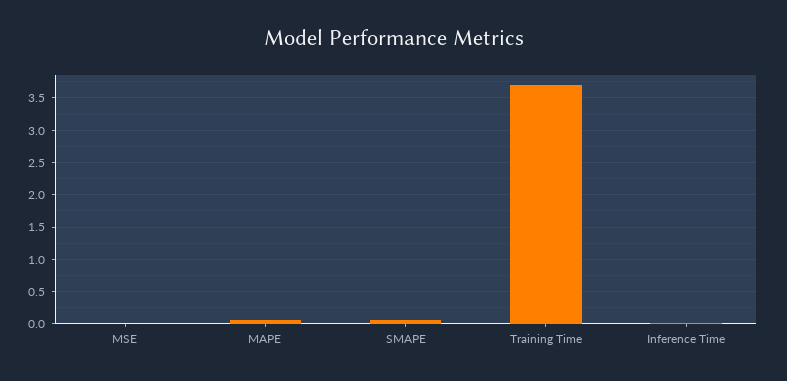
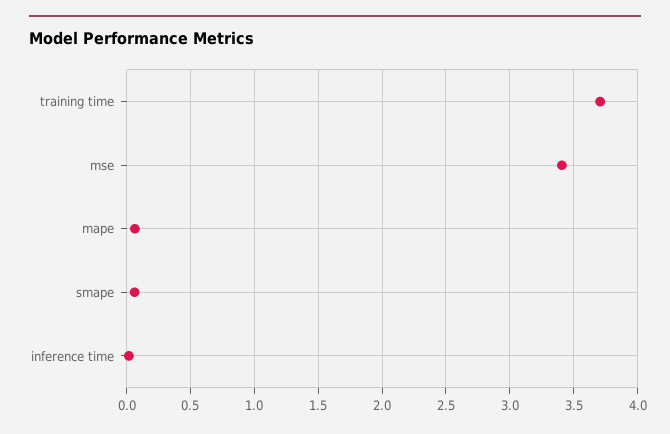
  {
-   "MSE": 0,
+   "MSE": 3.4,
    "MAPE": 0.05,
    "SMAPE": 0.05,
    "Training Time": 3.7,
    "Inference Time": 0
  }

